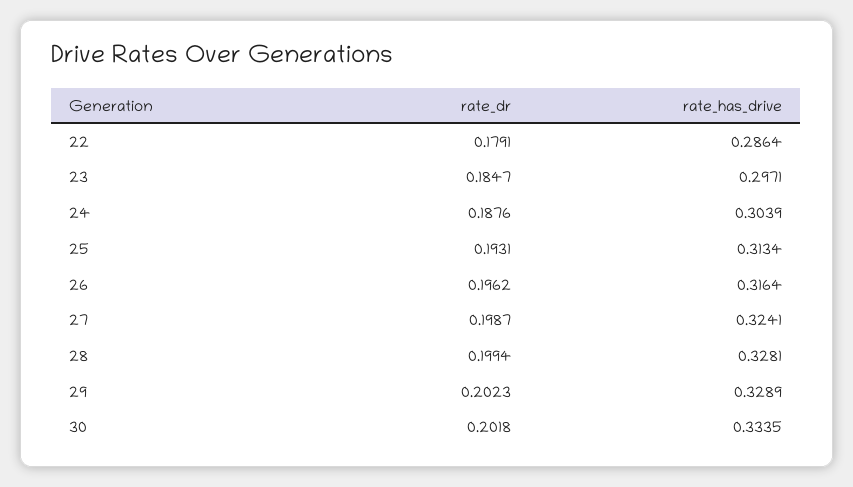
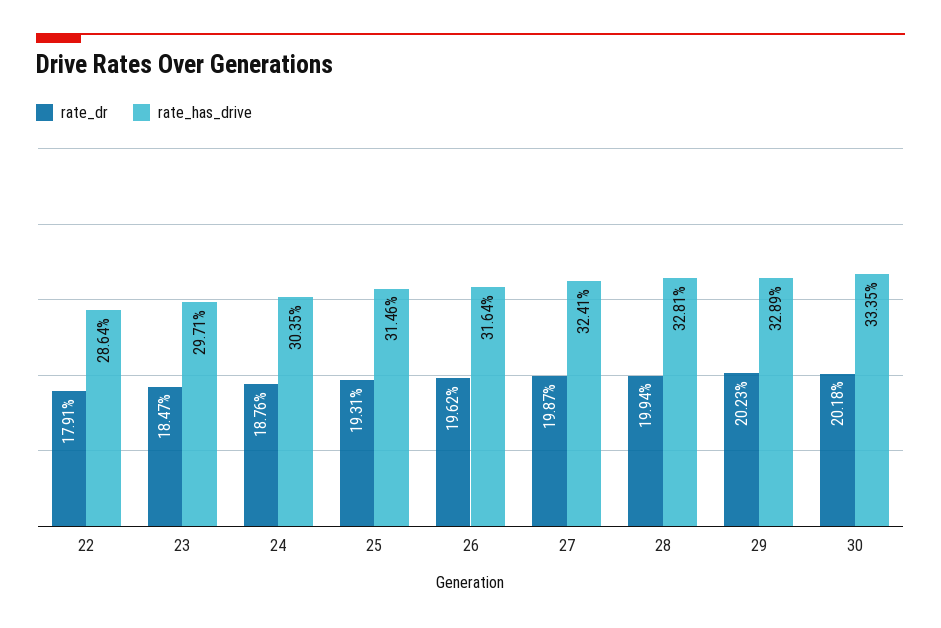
  {
    "rate_dr": {
      "22": 0.1791,
      "23": 0.1847,
      "24": 0.1876,
      "25": 0.1931,
      "26": 0.1962,
      "27": 0.1987,
      "28": 0.1994,
      "29": 0.2023,
      "30": 0.2018
    },
    "rate_has_drive": {
      "22": 0.2864,
      "23": 0.2971,
-     "24": 0.3039,
+     "24": 0.3035,
-     "25": 0.3134,
+     "25": 0.3146,
      "26": 0.3164,
      "27": 0.3241,
      "28": 0.3281,
      "29": 0.3289,
      "30": 0.3335
    }
  }

